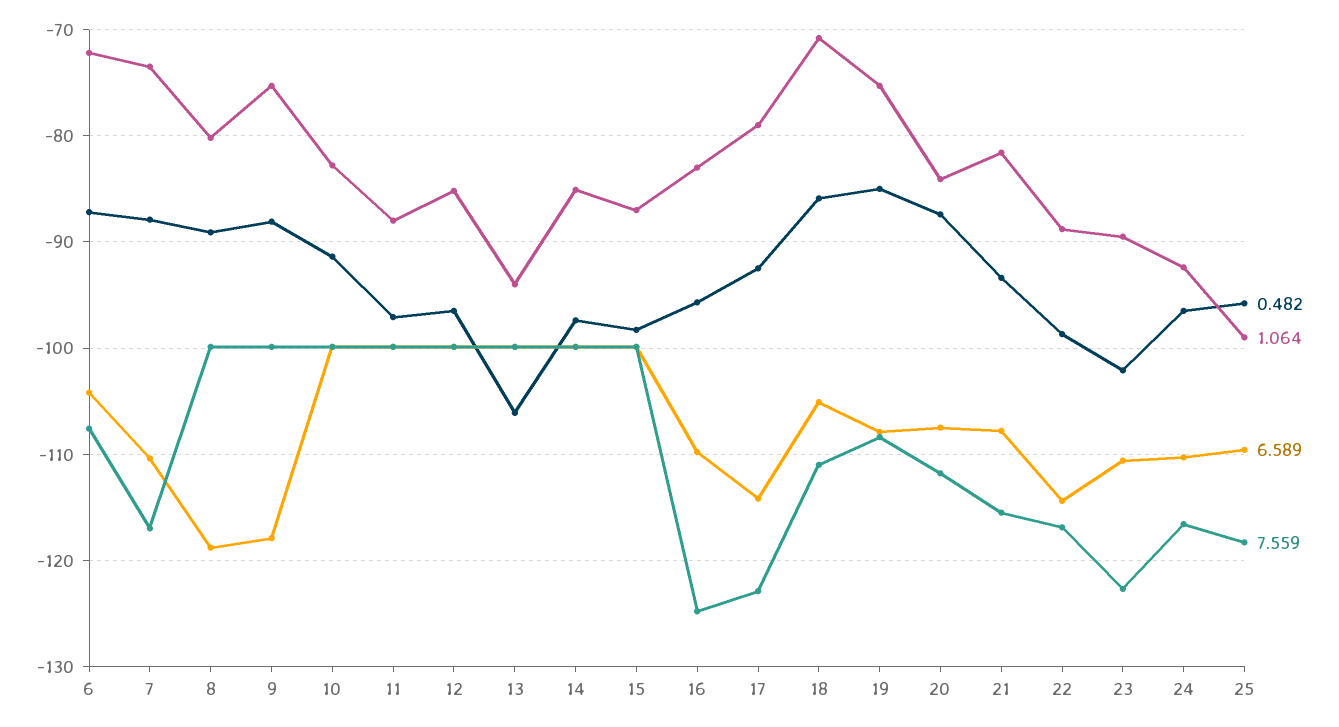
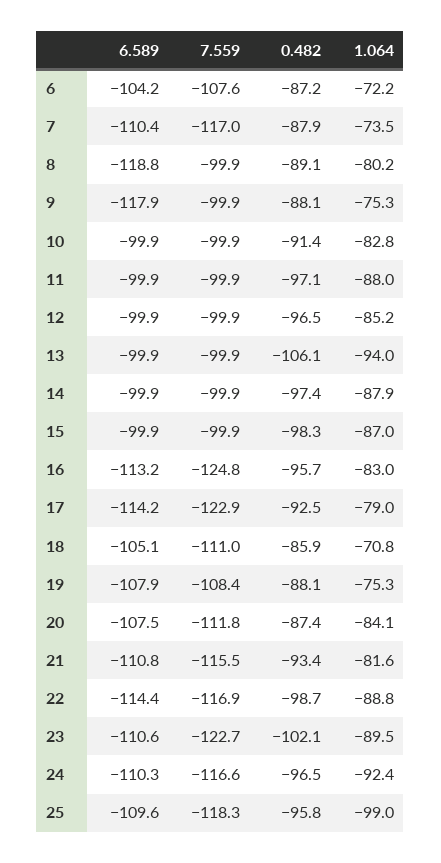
  {
    "0.482": {
      "6": -87.2,
      "7": -87.9,
      "8": -89.1,
      "9": -88.1,
      "10": -91.4,
      "11": -97.1,
      "12": -96.5,
      "13": -106.1,
      "14": -97.4,
      "15": -98.3,
      "16": -95.7,
      "17": -92.5,
      "18": -85.9,
-     "19": -85,
+     "19": -88.1,
      "20": -87.4,
      "21": -93.4,
      "22": -98.7,
      "23": -102.1,
      "24": -96.5,
      "25": -95.8
    },
    "1.064": {
      "6": -72.2,
      "7": -73.5,
      "8": -80.2,
      "9": -75.3,
      "10": -82.8,
      "11": -88,
      "12": -85.2,
      "13": -94,
-     "14": -85,
+     "14": -87.9,
      "15": -87,
      "16": -83,
      "17": -79,
      "18": -70.8,
      "19": -75.3,
      "20": -84.1,
      "21": -81.6,
      "22": -88.8,
      "23": -89.5,
      "24": -92.4,
      "25": -99
    },
    "6.589": {
      "6": -104.2,
      "7": -110.4,
      "8": -118.8,
      "9": -117.9,
      "10": -99.9,
      "11": -99.9,
      "12": -99.9,
      "13": -99.9,
      "14": -99.9,
      "15": -99.9,
-     "16": -110,
+     "16": -113.2,
      "17": -114.2,
      "18": -105.1,
      "19": -107.9,
      "20": -107.5,
-     "21": -108,
+     "21": -110.8,
      "22": -114.4,
      "23": -110.6,
      "24": -110.3,
      "25": -109.6
    },
    "7.559": {
      "6": -107.6,
      "7": -117,
      "8": -99.9,
      "9": -99.9,
      "10": -99.9,
      "11": -99.9,
      "12": -99.9,
      "13": -99.9,
      "14": -99.9,
      "15": -99.9,
      "16": -124.8,
      "17": -122.9,
      "18": -111,
      "19": -108.4,
      "20": -111.8,
      "21": -115.5,
      "22": -116.9,
      "23": -122.7,
      "24": -116.6,
      "25": -118.3
    }
  }

